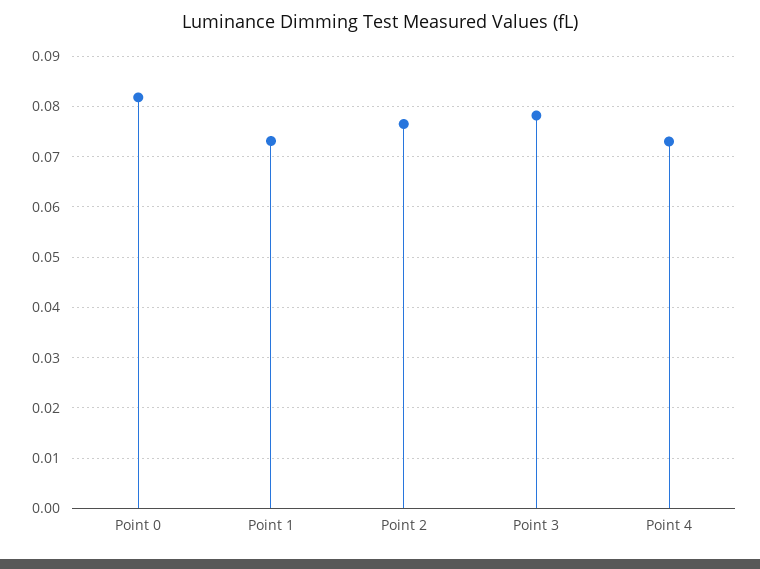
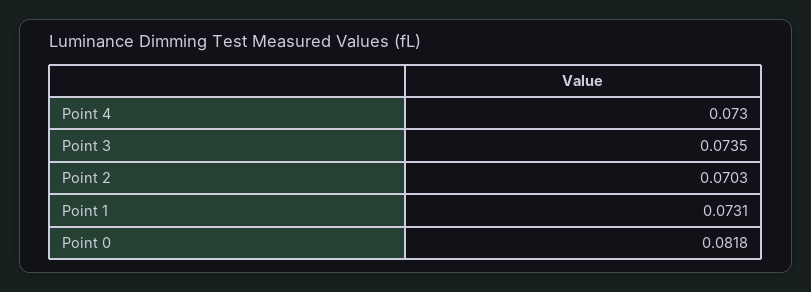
  {
    "Point 0": 0.0818,
    "Point 1": 0.0731,
-   "Point 2": 0.076,
+   "Point 2": 0.0703,
-   "Point 3": 0.078,
+   "Point 3": 0.0735,
    "Point 4": 0.073
  }

